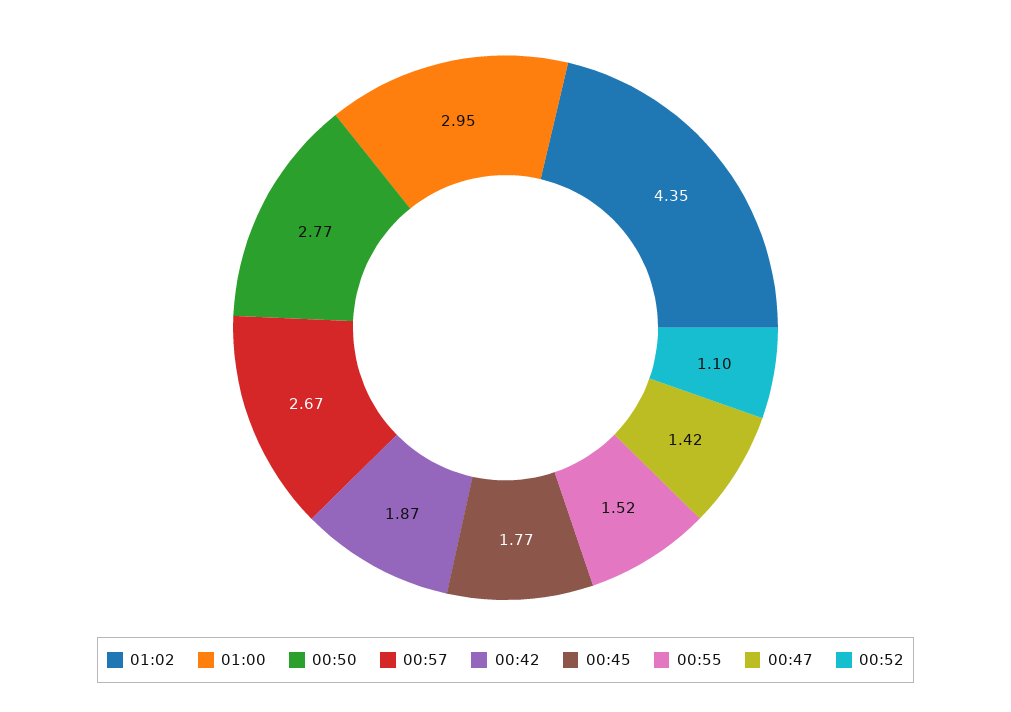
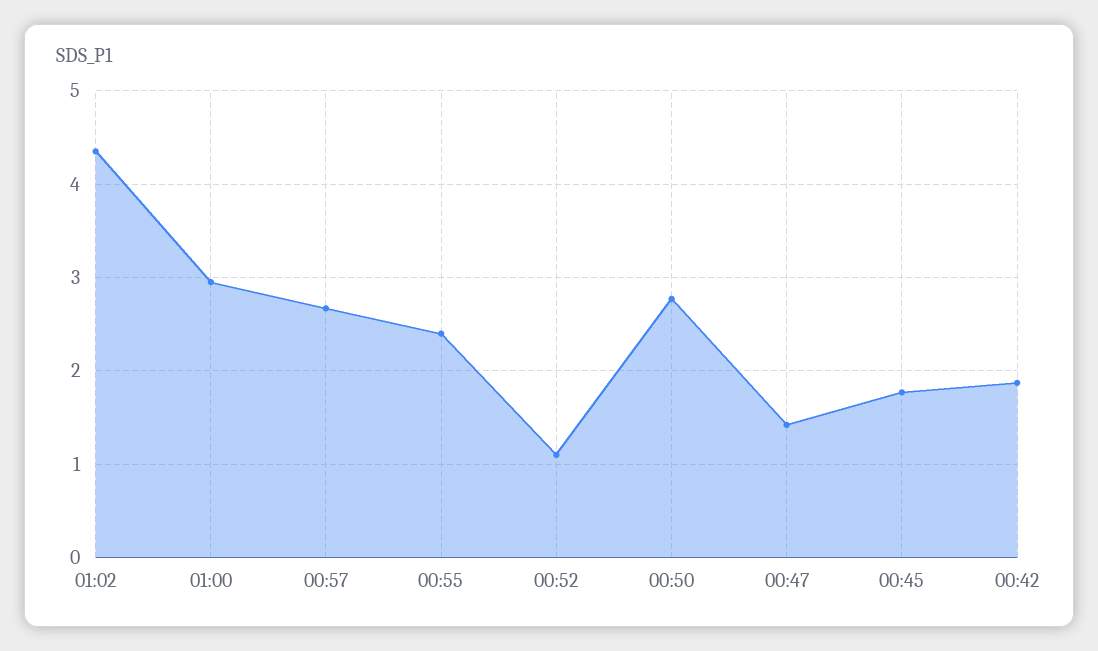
  {
    "01:02": 4.35,
    "01:00": 2.95,
    "00:50": 2.77,
    "00:57": 2.67,
    "00:42": 1.87,
    "00:45": 1.77,
-   "00:55": 1.52,
+   "00:55": 2.4,
    "00:47": 1.42,
    "00:52": 1.1
  }

